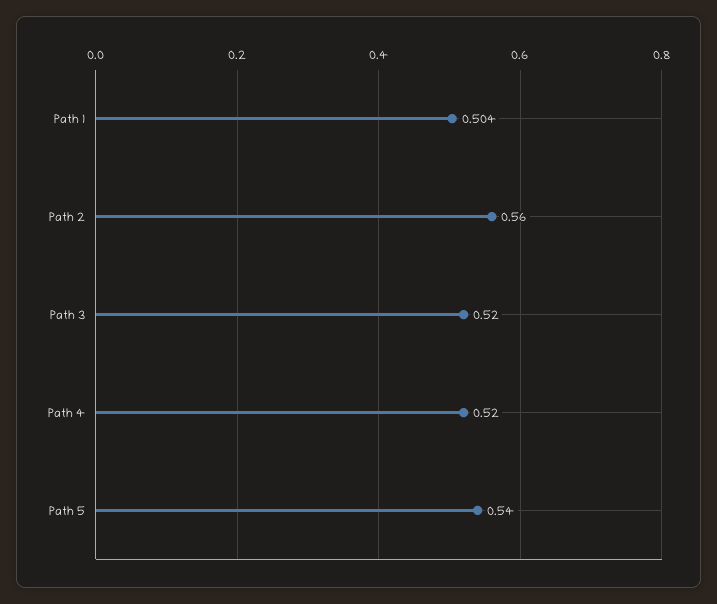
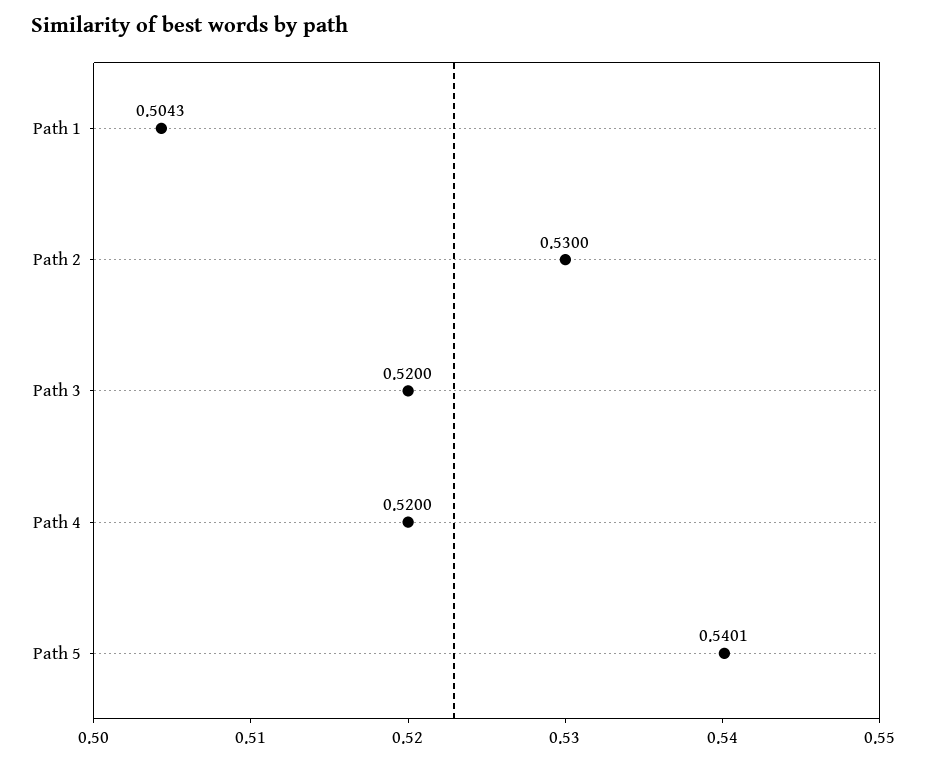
  {
    "Path 1": 0.5043,
-   "Path 2": 0.56,
+   "Path 2": 0.53,
    "Path 3": 0.52,
    "Path 4": 0.52,
    "Path 5": 0.5401
  }

